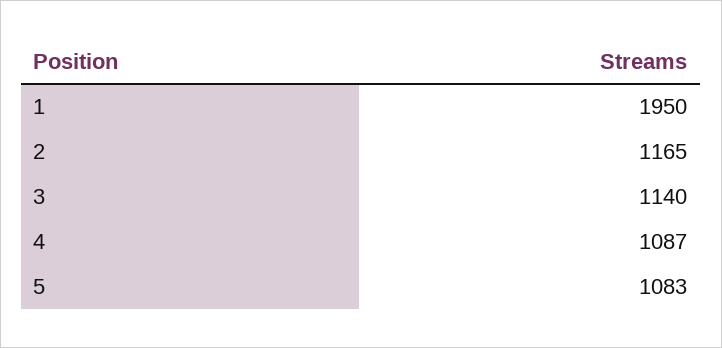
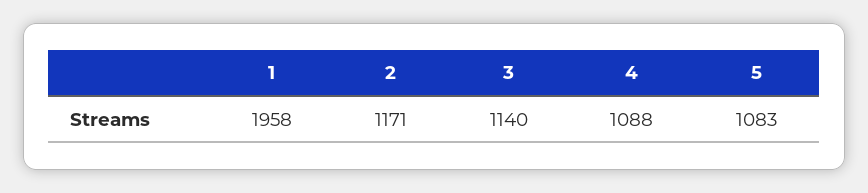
  {
-   "1": 1950,
+   "1": 1958,
-   "2": 1165,
+   "2": 1171,
    "3": 1140,
-   "4": 1087,
+   "4": 1088,
    "5": 1083
  }

